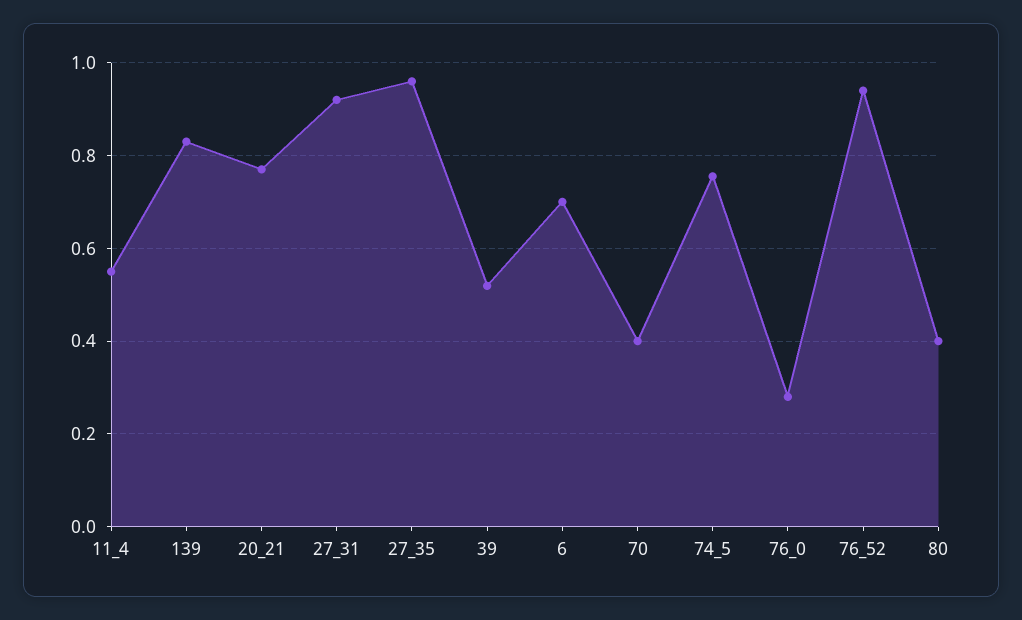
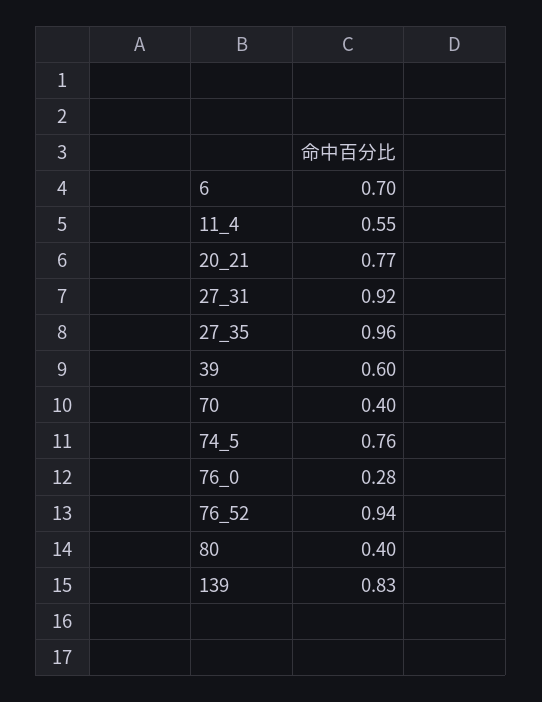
  {
    "11_4": 0.55,
    "139": 0.83,
    "20_21": 0.77,
    "27_31": 0.92,
    "27_35": 0.96,
-   "39": 0.52,
+   "39": 0.6,
    "6": 0.7,
    "70": 0.4,
    "74_5": 0.76,
    "76_0": 0.28,
    "76_52": 0.94,
    "80": 0.4
  }

